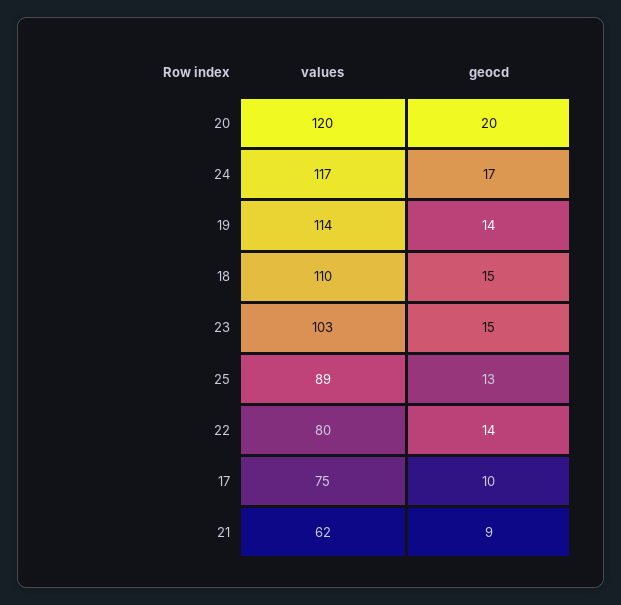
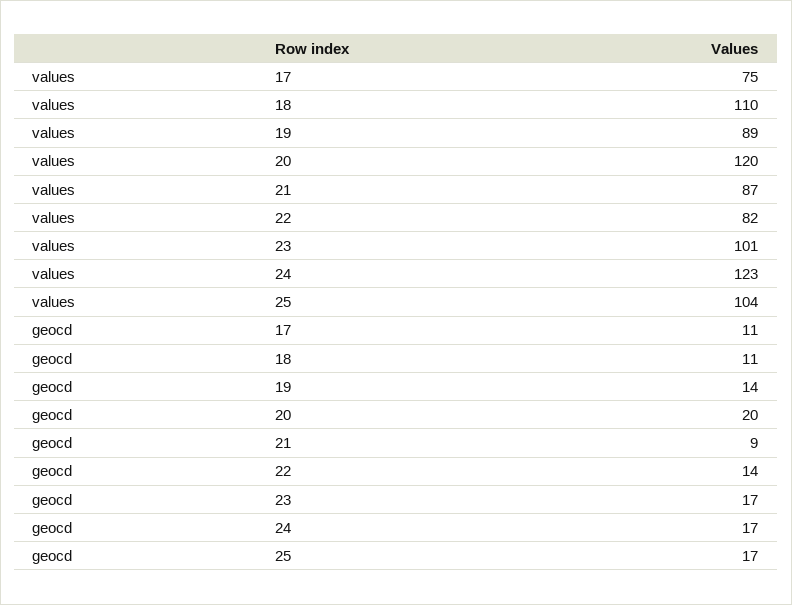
  {
    "values": {
      "20": 120,
-     "24": 117,
+     "24": 123,
-     "19": 114,
+     "19": 89,
      "18": 110,
-     "23": 103,
+     "23": 101,
-     "25": 89,
+     "25": 104,
-     "22": 80,
+     "22": 82,
      "17": 75,
-     "21": 62
+     "21": 87
    },
    "geocd": {
      "20": 20,
      "24": 17,
      "19": 14,
-     "18": 15,
+     "18": 11,
-     "23": 15,
+     "23": 17,
-     "25": 13,
+     "25": 17,
      "22": 14,
-     "17": 10,
+     "17": 11,
      "21": 9
    }
  }

